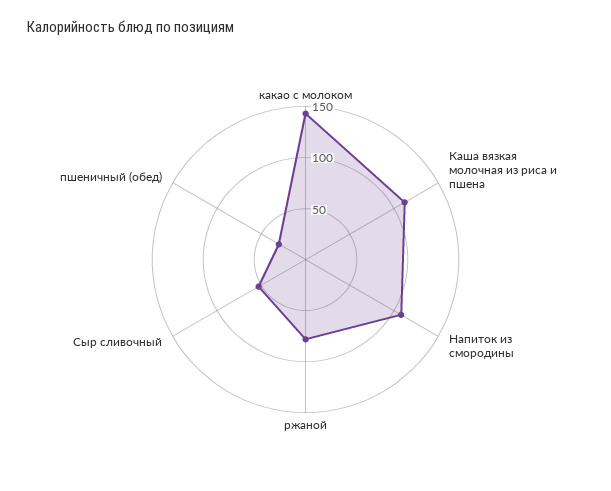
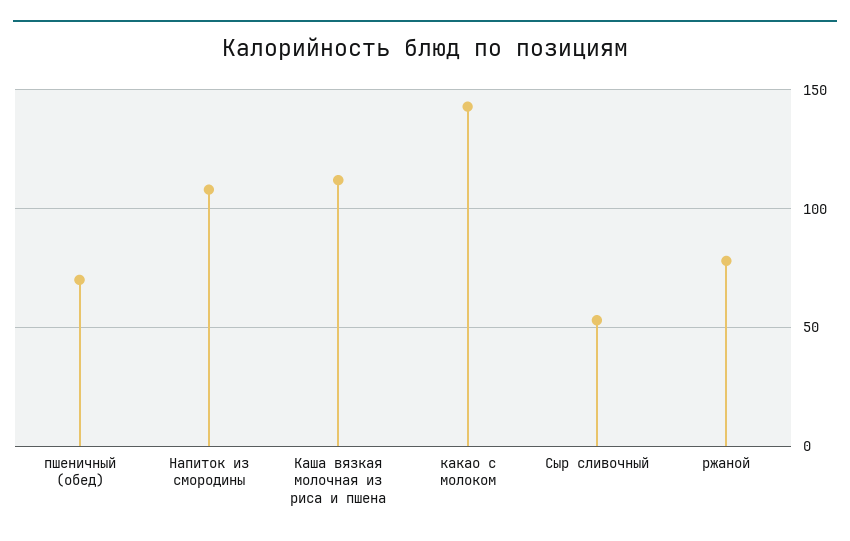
  {
    "какао с молоком": 145,
    "Каша вязкая молочная из риса и пшена": 110,
    "Напиток из смородины": 110,
    "ржаной": 80,
    "Сыр сливочный": 55,
-   "пшеничный (обед)": 30
+   "пшеничный (обед)": 70
  }

